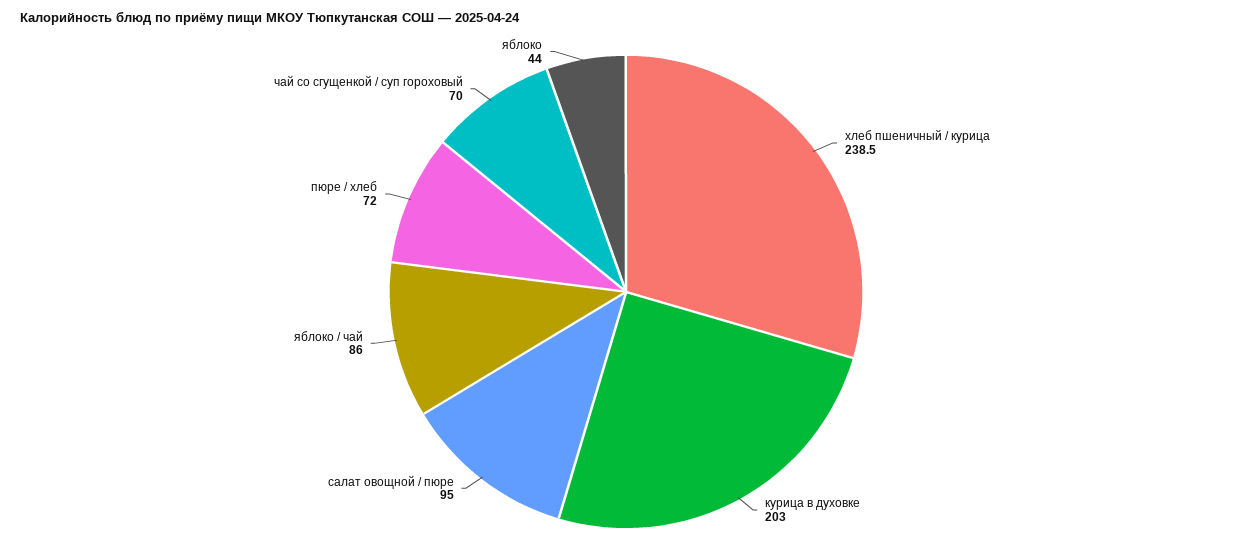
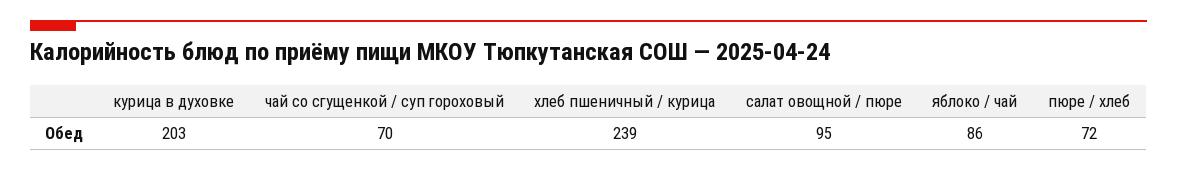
  {
    "хлеб пшеничный / курица": 238.5,
    "курица в духовке": 203,
    "салат овощной / пюре": 95,
    "яблоко / чай": 86,
    "пюре / хлеб": 72,
-   "чай со сгущенкой / суп гороховый": 70,
+   "чай со сгущенкой / суп гороховый": 70
-   "яблоко": 44
  }

